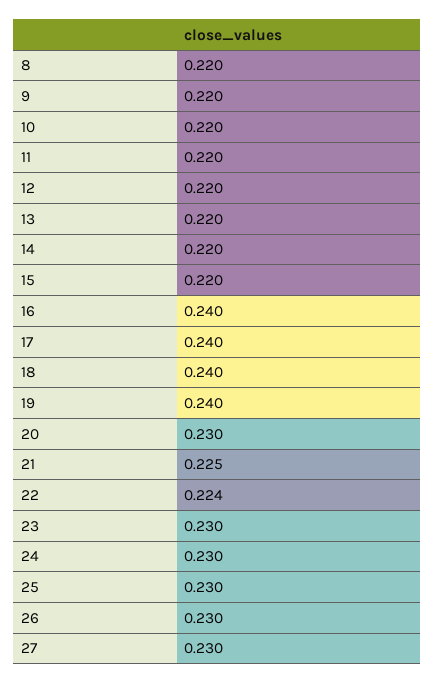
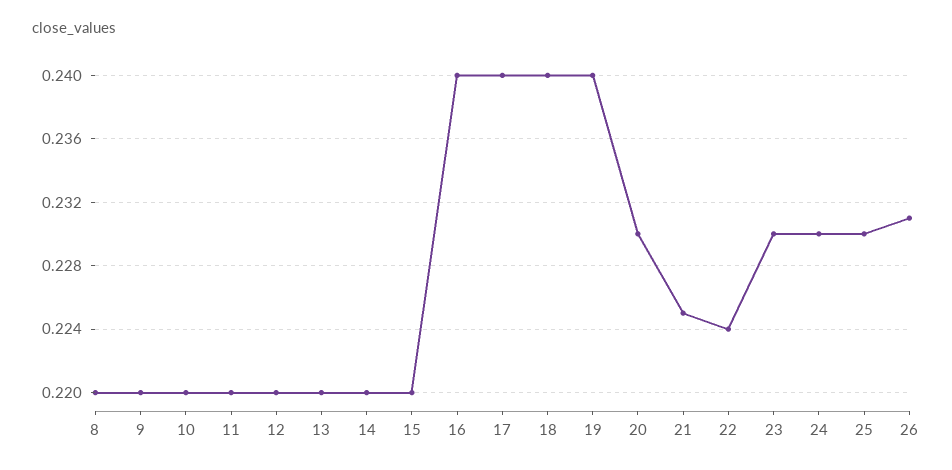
  {
    "8": 0.22,
    "9": 0.22,
    "10": 0.22,
    "11": 0.22,
    "12": 0.22,
    "13": 0.22,
    "14": 0.22,
    "15": 0.22,
    "16": 0.24,
    "17": 0.24,
    "18": 0.24,
    "19": 0.24,
    "20": 0.23,
    "21": 0.225,
    "22": 0.224,
    "23": 0.23,
    "24": 0.23,
    "25": 0.23,
-   "26": 0.23,
+   "26": 0.231
-   "27": 0.23
  }

